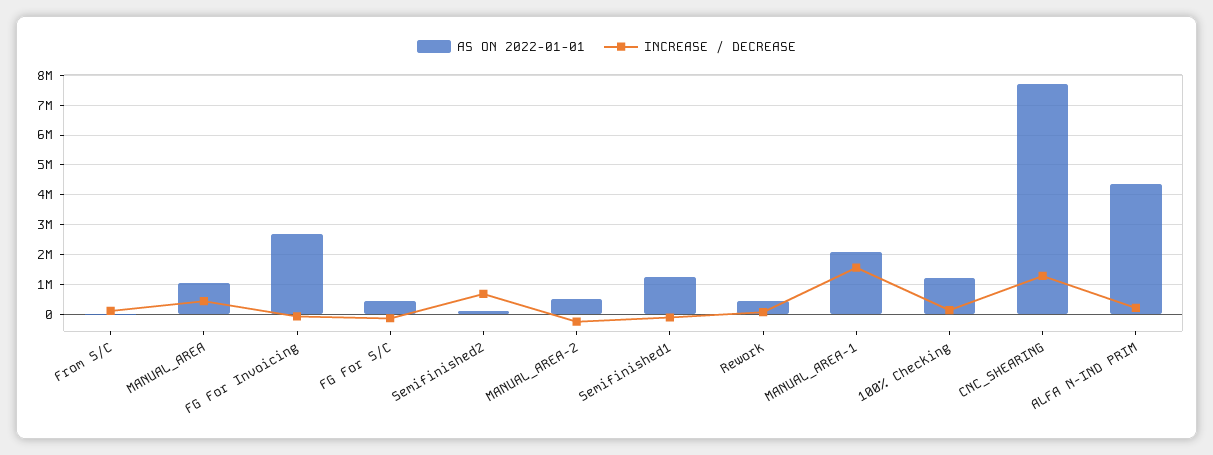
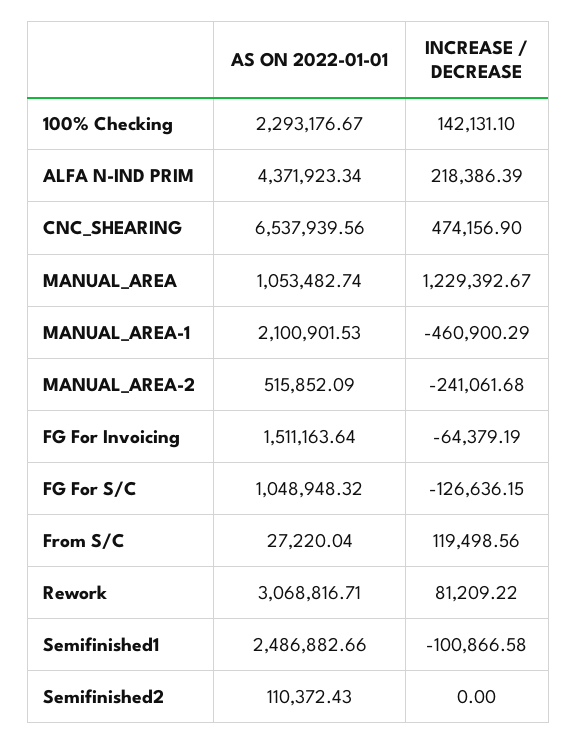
  {
    "AS ON 2022-01-01": {
      "From S/C": 27220.04,
      "MANUAL_AREA": 1053482.74,
-     "FG For Invoicing": 2750000,
+     "FG For Invoicing": 1511163.64,
-     "FG For S/C": 500000,
+     "FG For S/C": 1048948.32,
      "Semifinished2": 110372.43,
      "MANUAL_AREA-2": 515852.09,
-     "Semifinished1": 1250000,
+     "Semifinished1": 2486882.66,
-     "Rework": 500000,
+     "Rework": 3068816.71,
      "MANUAL_AREA-1": 2100901.53,
-     "100% Checking": 1250000,
+     "100% Checking": 2293176.67,
-     "CNC_SHEARING": 7750000,
+     "CNC_SHEARING": 6537939.56,
      "ALFA N-IND PRIM": 4371923.34
    },
    "INCREASE / DECREASE": {
      "From S/C": 119498.56,
-     "MANUAL_AREA": 500000,
+     "MANUAL_AREA": 1229392.67,
      "FG For Invoicing": -64379.19,
      "FG For S/C": -126636.15,
-     "Semifinished2": 750000,
+     "Semifinished2": 0,
      "MANUAL_AREA-2": -241061.68,
      "Semifinished1": -100866.58,
      "Rework": 81209.22,
-     "MANUAL_AREA-1": 1500000,
+     "MANUAL_AREA-1": -460900.29,
      "100% Checking": 142131.1,
-     "CNC_SHEARING": 1250000,
+     "CNC_SHEARING": 474156.9,
      "ALFA N-IND PRIM": 218386.39
    }
  }

